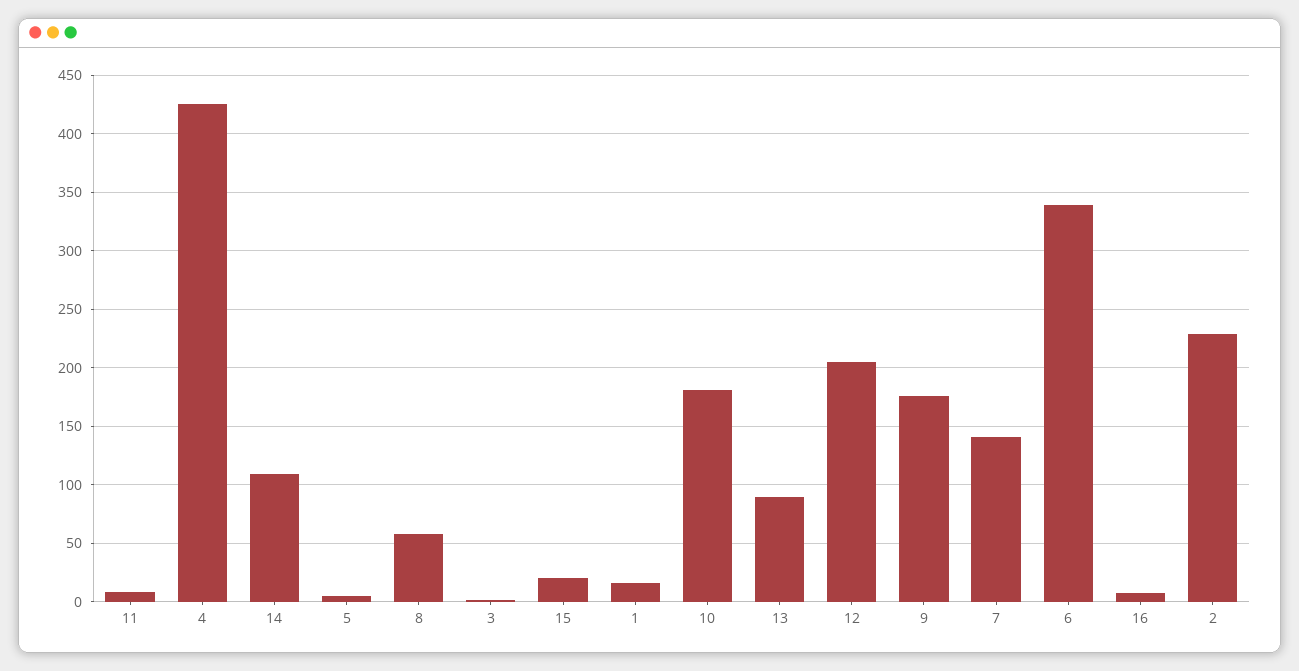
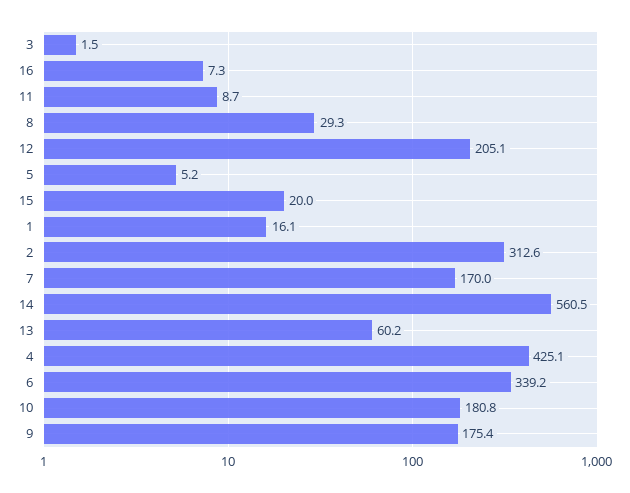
  {
    "11": 8.7,
    "4": 425.1,
-   "14": 110,
+   "14": 560.5,
    "5": 5.2,
-   "8": 60,
+   "8": 29.3,
    "3": 1.5,
    "15": 20,
    "1": 16.1,
    "10": 180.8,
-   "13": 90,
+   "13": 60.2,
    "12": 205.1,
    "9": 175.4,
-   "7": 140,
+   "7": 170,
    "6": 339.2,
    "16": 7.3,
-   "2": 230
+   "2": 312.6
  }

